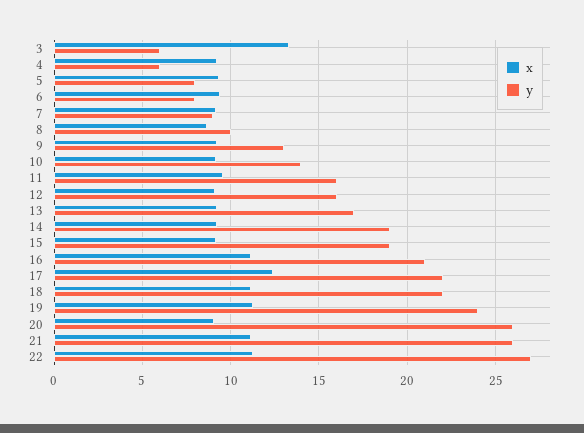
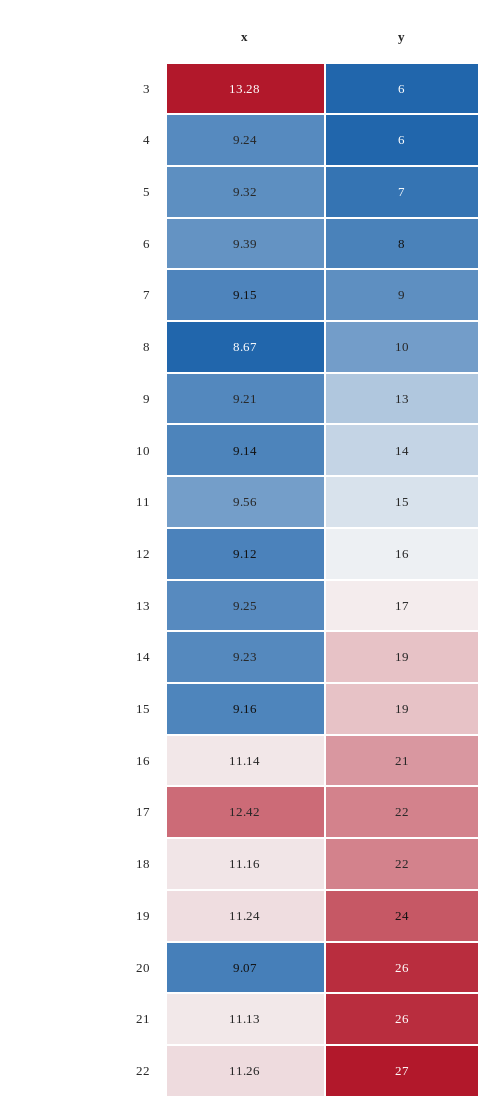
  {
    "x": {
      "3": 13.28,
      "4": 9.24,
      "5": 9.32,
      "6": 9.39,
      "7": 9.15,
      "8": 8.67,
      "9": 9.21,
      "10": 9.14,
      "11": 9.56,
      "12": 9.12,
      "13": 9.25,
      "14": 9.23,
      "15": 9.16,
      "16": 11.14,
      "17": 12.42,
      "18": 11.16,
      "19": 11.24,
      "20": 9.07,
      "21": 11.13,
      "22": 11.26
    },
    "y": {
      "3": 6,
      "4": 6,
-     "5": 8,
+     "5": 7,
      "6": 8,
      "7": 9,
      "8": 10,
      "9": 13,
      "10": 14,
-     "11": 16,
+     "11": 15,
      "12": 16,
      "13": 17,
      "14": 19,
      "15": 19,
      "16": 21,
      "17": 22,
      "18": 22,
      "19": 24,
      "20": 26,
      "21": 26,
      "22": 27
    }
  }

